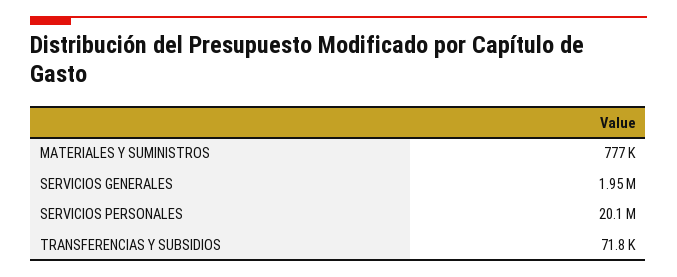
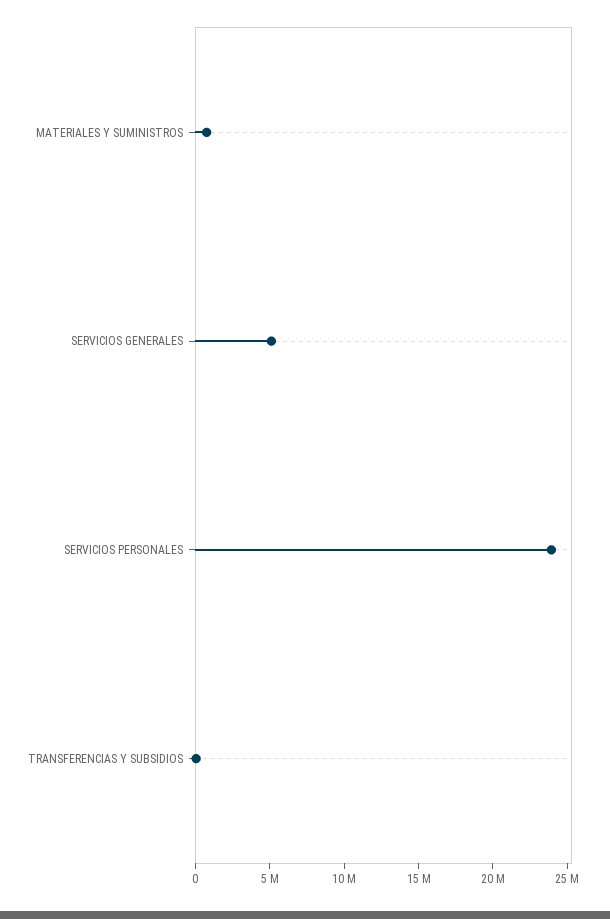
  {
    "MATERIALES Y SUMINISTROS": 777000,
-   "SERVICIOS GENERALES": 1950000,
+   "SERVICIOS GENERALES": 5000000,
-   "SERVICIOS PERSONALES": 20100000,
+   "SERVICIOS PERSONALES": 24000000,
    "TRANSFERENCIAS Y SUBSIDIOS": 71800
  }

